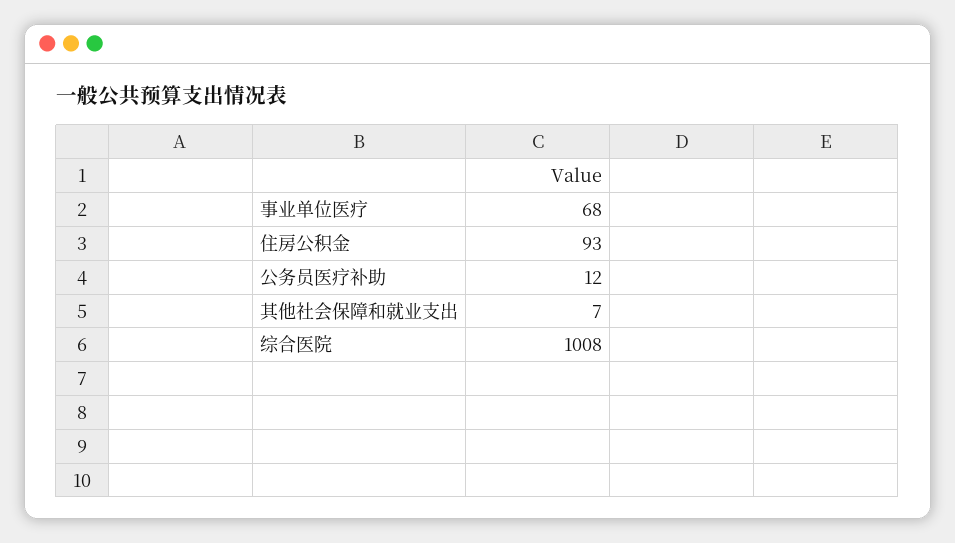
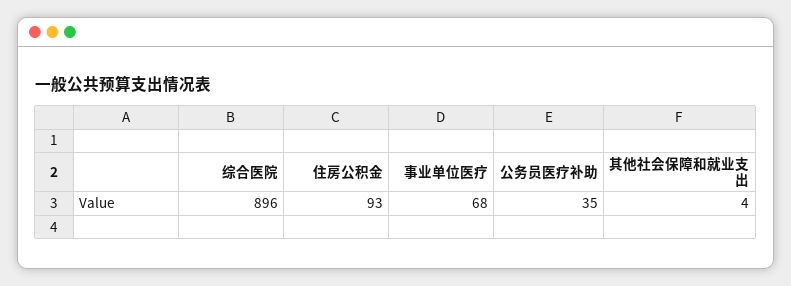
  {
    "事业单位医疗": 68,
    "住房公积金": 93,
-   "公务员医疗补助": 12,
+   "公务员医疗补助": 35,
-   "其他社会保障和就业支出": 7,
+   "其他社会保障和就业支出": 4,
-   "综合医院": 1008
+   "综合医院": 896
  }

